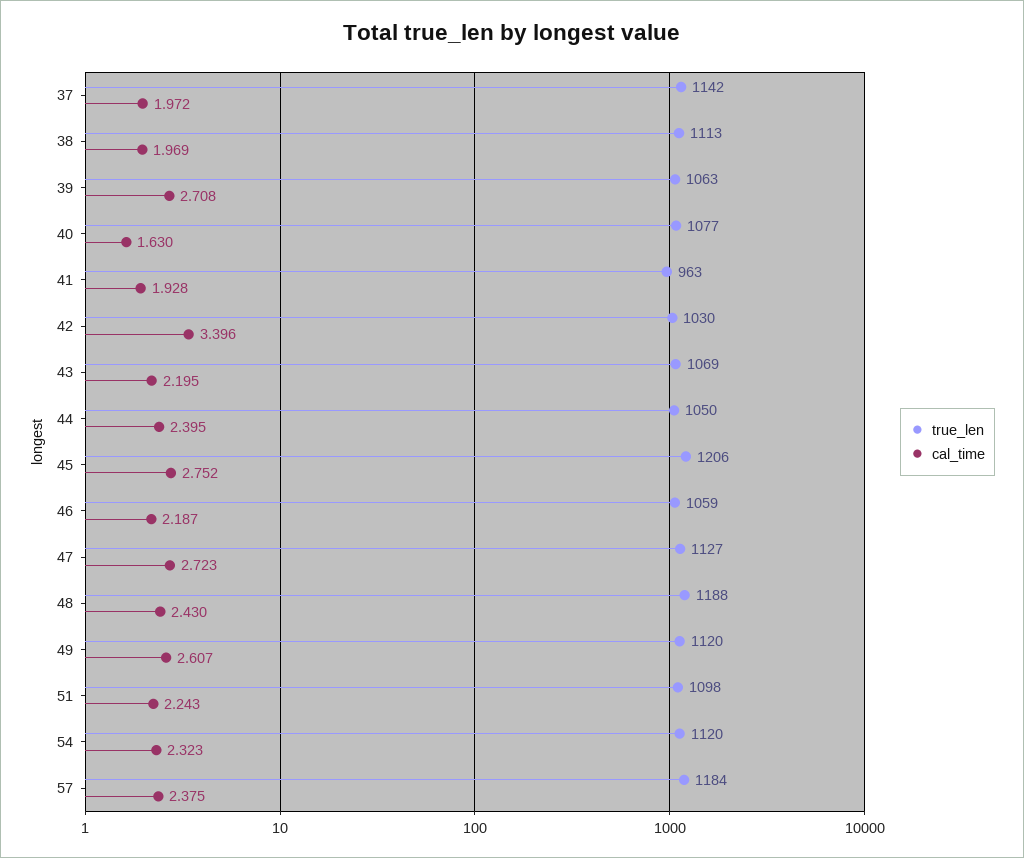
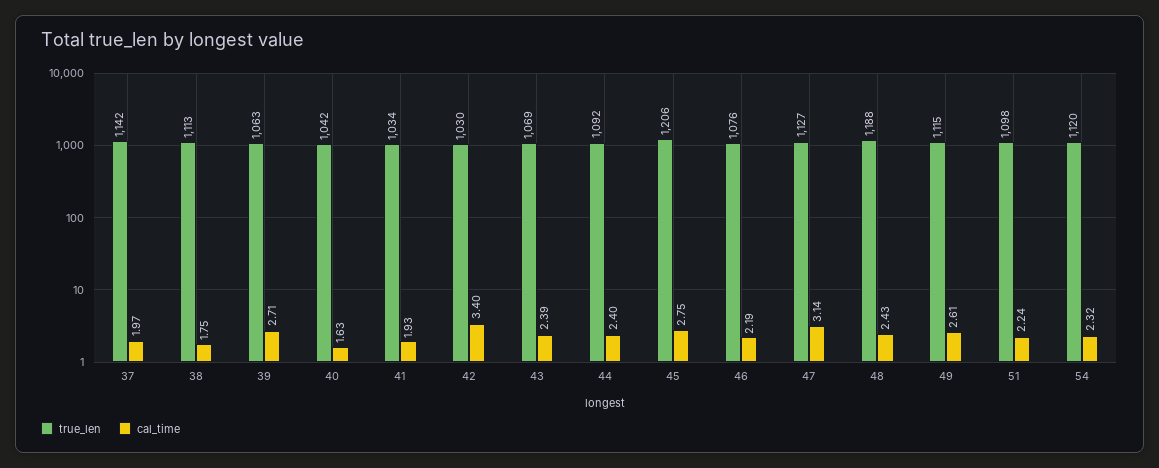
  {
    "true_len": {
      "37": 1142,
      "38": 1113,
      "39": 1063,
-     "40": 1077,
+     "40": 1042,
-     "41": 963,
+     "41": 1034,
      "42": 1030,
      "43": 1069,
-     "44": 1050,
+     "44": 1092,
      "45": 1206,
-     "46": 1059,
+     "46": 1076,
      "47": 1127,
      "48": 1188,
-     "49": 1120,
+     "49": 1115,
      "51": 1098,
-     "54": 1120,
+     "54": 1120
-     "57": 1184
    },
    "cal_time": {
      "37": 1.972,
-     "38": 1.969,
+     "38": 1.75,
      "39": 2.708,
      "40": 1.63,
      "41": 1.928,
      "42": 3.396,
-     "43": 2.195,
+     "43": 2.39,
      "44": 2.395,
      "45": 2.752,
      "46": 2.187,
-     "47": 2.723,
+     "47": 3.14,
      "48": 2.43,
      "49": 2.607,
      "51": 2.243,
-     "54": 2.323,
+     "54": 2.323
-     "57": 2.375
    }
  }

